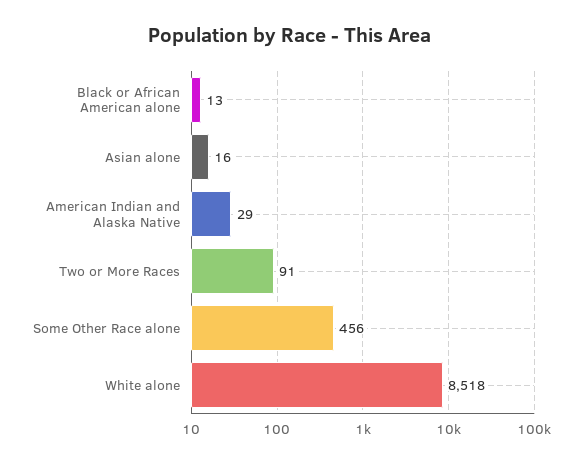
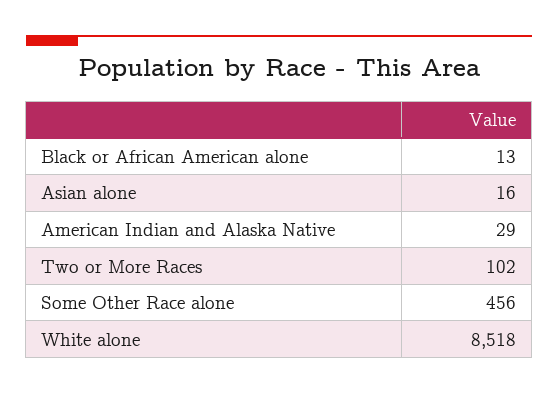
  {
    "Black or African American alone": 13,
    "Asian alone": 16,
    "American Indian and Alaska Native": 29,
-   "Two or More Races": 91,
+   "Two or More Races": 102,
    "Some Other Race alone": 456,
    "White alone": 8518
  }

